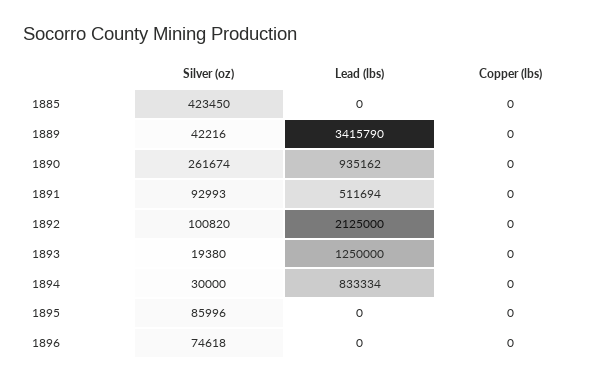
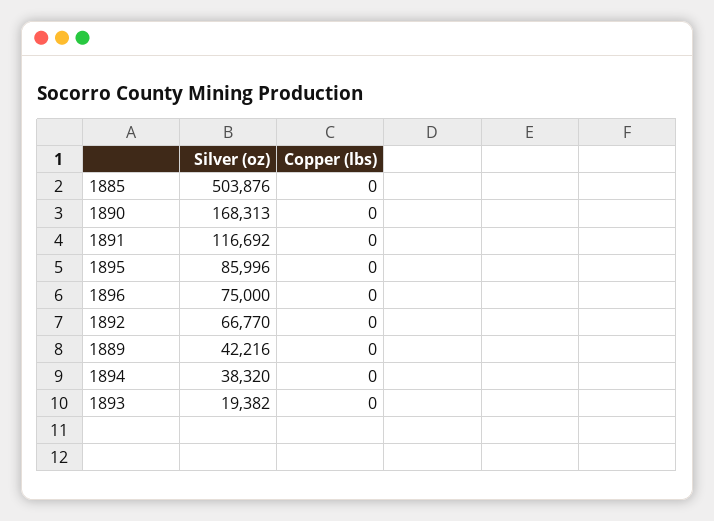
  {
    "Silver (oz)": {
-     "1885": 423450,
+     "1885": 503876,
      "1889": 42216,
-     "1890": 261674,
+     "1890": 168313,
-     "1891": 92993,
+     "1891": 116692,
-     "1892": 100820,
+     "1892": 66770,
-     "1893": 19380,
+     "1893": 19382,
-     "1894": 30000,
+     "1894": 38320,
      "1895": 85996,
-     "1896": 74618
+     "1896": 75000
    },
-   "Lead (lbs)": {
-     "1885": 0,
-     "1889": 3415790,
-     "1890": 935162,
-     "1891": 511694,
-     "1892": 2125000,
-     "1893": 1250000,
-     "1894": 833334,
-     "1895": 0,
-     "1896": 0
-   },
    "Copper (lbs)": {
      "1885": 0,
      "1889": 0,
      "1890": 0,
      "1891": 0,
      "1892": 0,
      "1893": 0,
      "1894": 0,
      "1895": 0,
      "1896": 0
    }
  }

